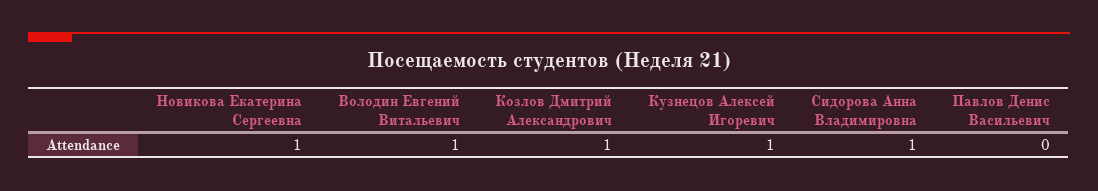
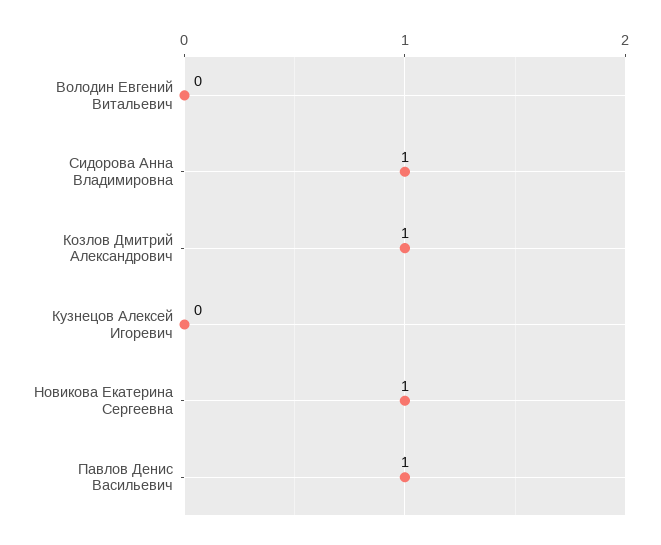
  {
    "Новикова Екатерина Сергеевна": 1,
-   "Володин Евгений Витальевич": 1,
+   "Володин Евгений Витальевич": 0,
    "Козлов Дмитрий Александрович": 1,
-   "Кузнецов Алексей Игоревич": 1,
+   "Кузнецов Алексей Игоревич": 0,
    "Сидорова Анна Владимировна": 1,
-   "Павлов Денис Васильевич": 0
+   "Павлов Денис Васильевич": 1
  }

